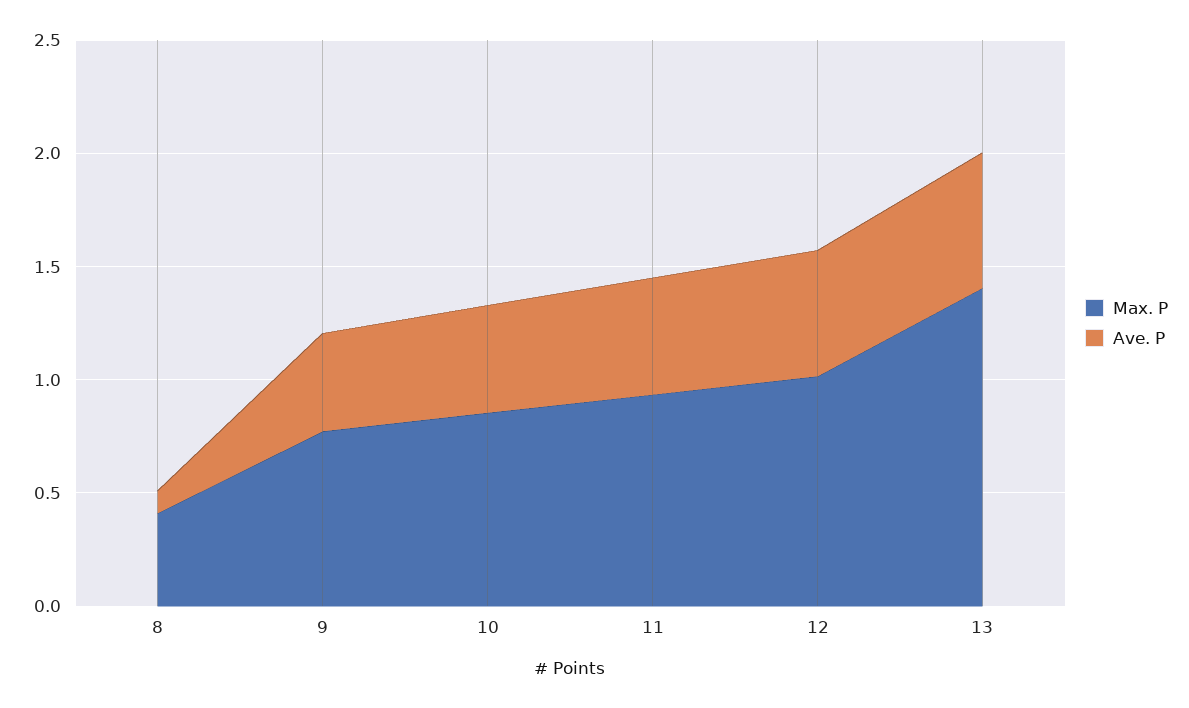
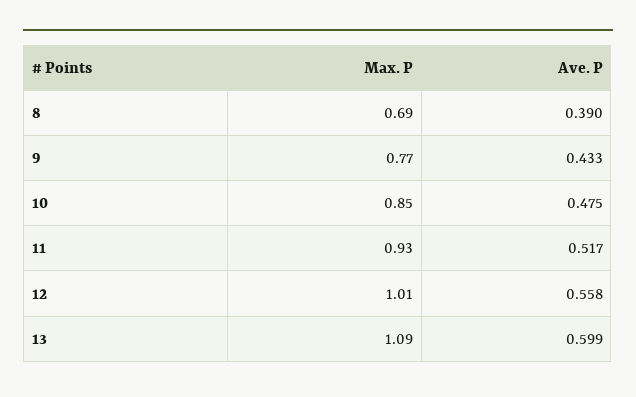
  {
    "Max. P": {
-     "8": 0.4,
+     "8": 0.69,
      "9": 0.77,
      "10": 0.85,
      "11": 0.93,
      "12": 1.01,
-     "13": 1.4
+     "13": 1.09
    },
    "Ave. P": {
-     "8": 0.1,
+     "8": 0.39,
      "9": 0.433,
      "10": 0.475,
      "11": 0.517,
      "12": 0.558,
      "13": 0.599
    }
  }

